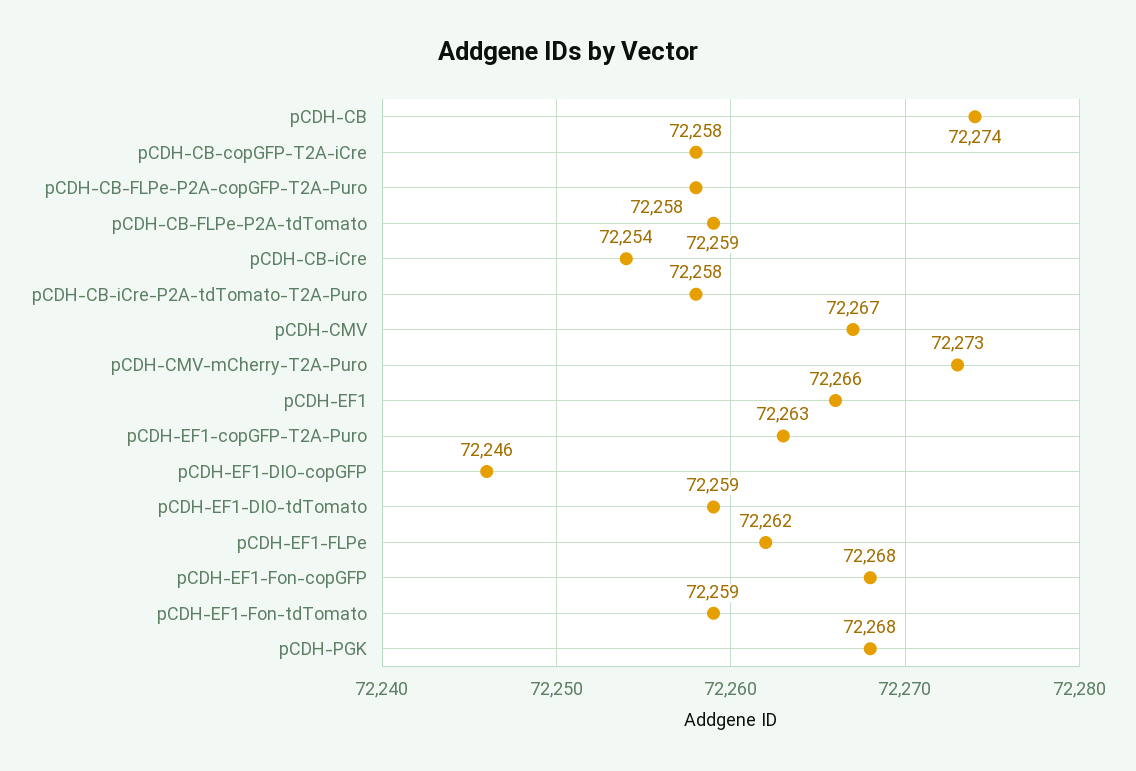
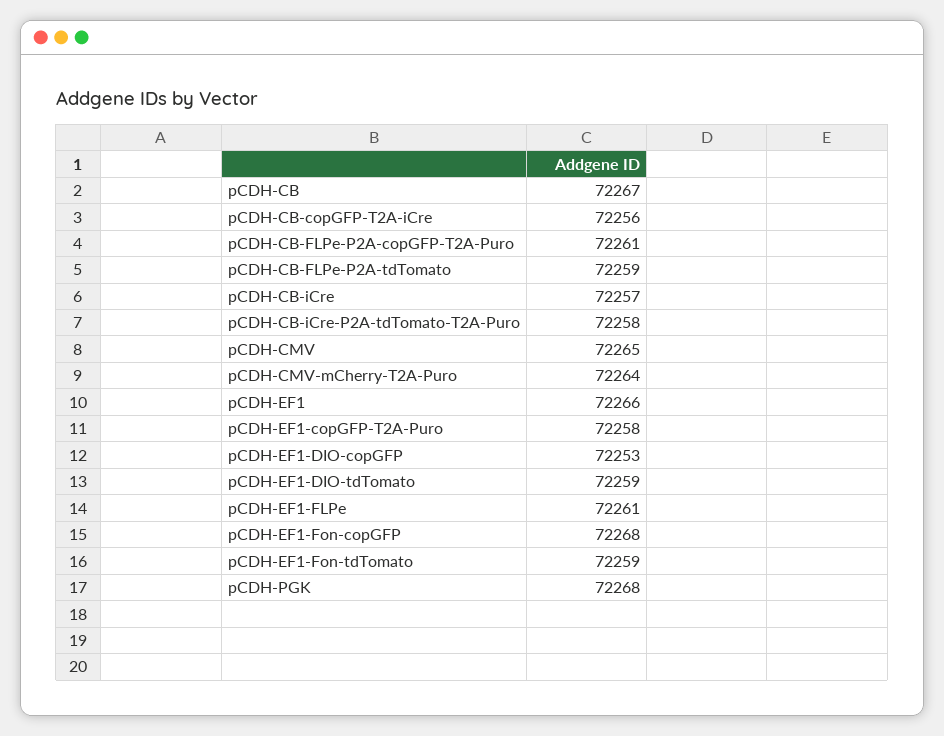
  {
-   "pCDH-CB": 72274,
+   "pCDH-CB": 72267,
-   "pCDH-CB-copGFP-T2A-iCre": 72258,
+   "pCDH-CB-copGFP-T2A-iCre": 72256,
-   "pCDH-CB-FLPe-P2A-copGFP-T2A-Puro": 72258,
+   "pCDH-CB-FLPe-P2A-copGFP-T2A-Puro": 72261,
    "pCDH-CB-FLPe-P2A-tdTomato": 72259,
-   "pCDH-CB-iCre": 72254,
+   "pCDH-CB-iCre": 72257,
    "pCDH-CB-iCre-P2A-tdTomato-T2A-Puro": 72258,
-   "pCDH-CMV": 72267,
+   "pCDH-CMV": 72265,
-   "pCDH-CMV-mCherry-T2A-Puro": 72273,
+   "pCDH-CMV-mCherry-T2A-Puro": 72264,
    "pCDH-EF1": 72266,
-   "pCDH-EF1-copGFP-T2A-Puro": 72263,
+   "pCDH-EF1-copGFP-T2A-Puro": 72258,
-   "pCDH-EF1-DIO-copGFP": 72246,
+   "pCDH-EF1-DIO-copGFP": 72253,
    "pCDH-EF1-DIO-tdTomato": 72259,
-   "pCDH-EF1-FLPe": 72262,
+   "pCDH-EF1-FLPe": 72261,
    "pCDH-EF1-Fon-copGFP": 72268,
    "pCDH-EF1-Fon-tdTomato": 72259,
    "pCDH-PGK": 72268
  }

